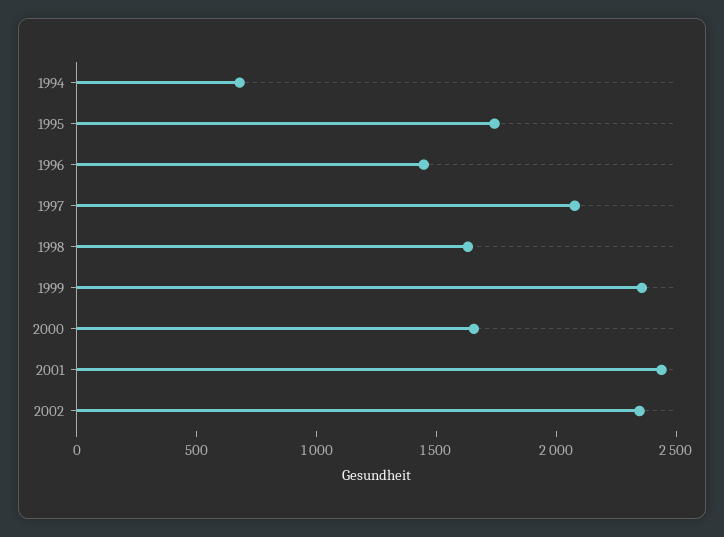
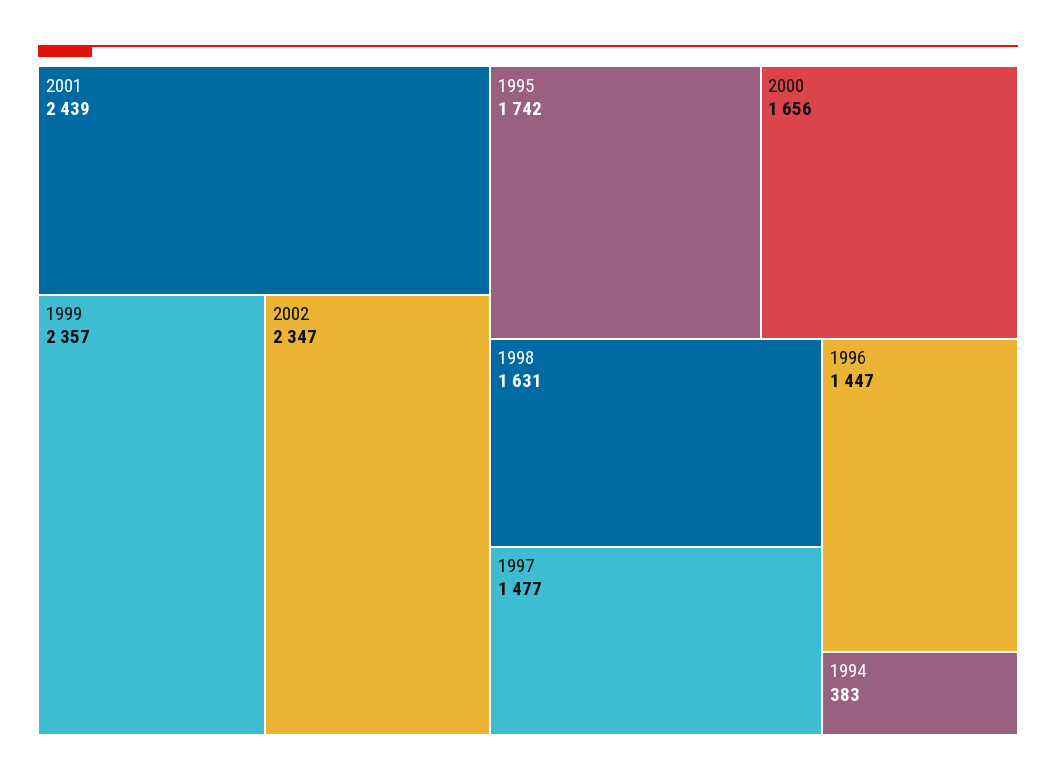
  {
-   "1994": 700,
+   "1994": 383,
    "1995": 1742,
    "1996": 1447,
-   "1997": 2100,
+   "1997": 1477,
    "1998": 1631,
    "1999": 2357,
    "2000": 1656,
    "2001": 2439,
    "2002": 2347
  }

